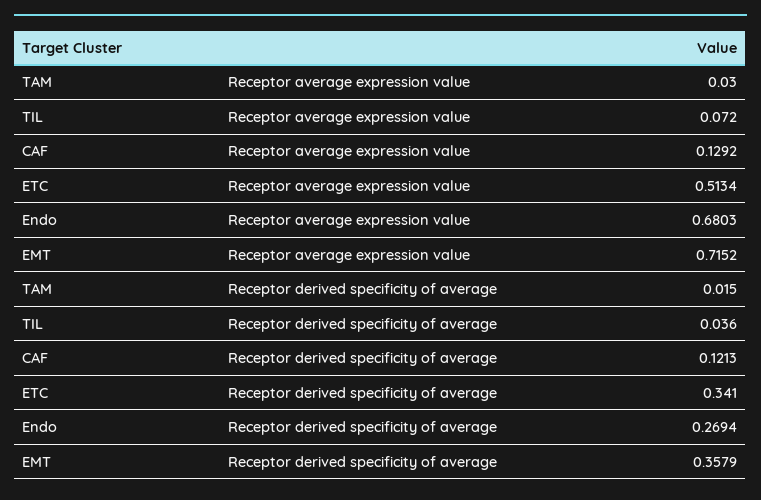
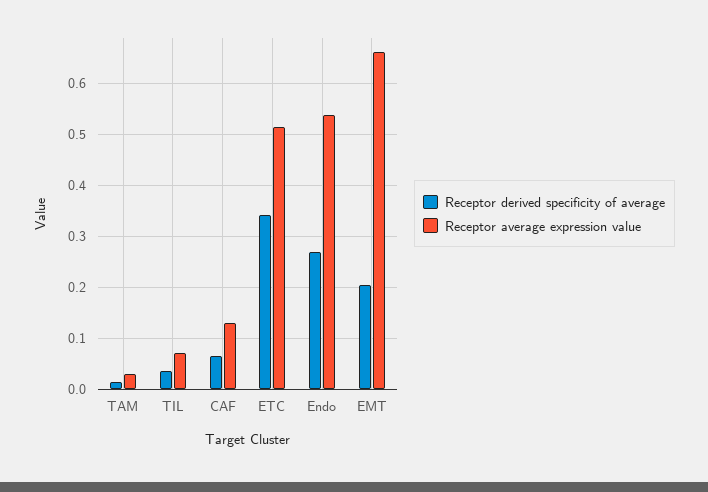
  {
    "Receptor average expression value": {
      "TAM": 0.03,
      "TIL": 0.072,
      "CAF": 0.1292,
      "ETC": 0.5134,
-     "Endo": 0.6803,
+     "Endo": 0.54,
-     "EMT": 0.7152
+     "EMT": 0.66
    },
    "Receptor derived specificity of average": {
      "TAM": 0.015,
      "TIL": 0.036,
-     "CAF": 0.1213,
+     "CAF": 0.06,
      "ETC": 0.341,
      "Endo": 0.2694,
-     "EMT": 0.3579
+     "EMT": 0.2
    }
  }

